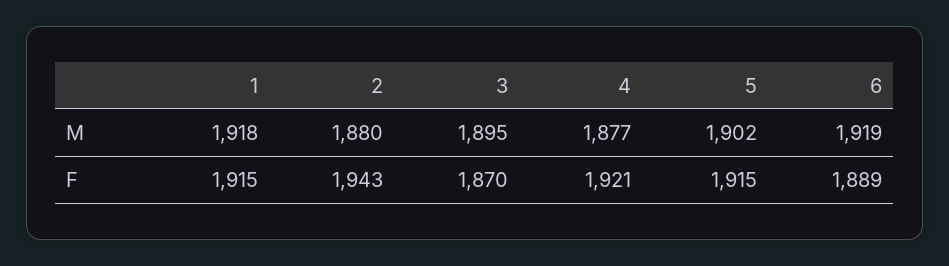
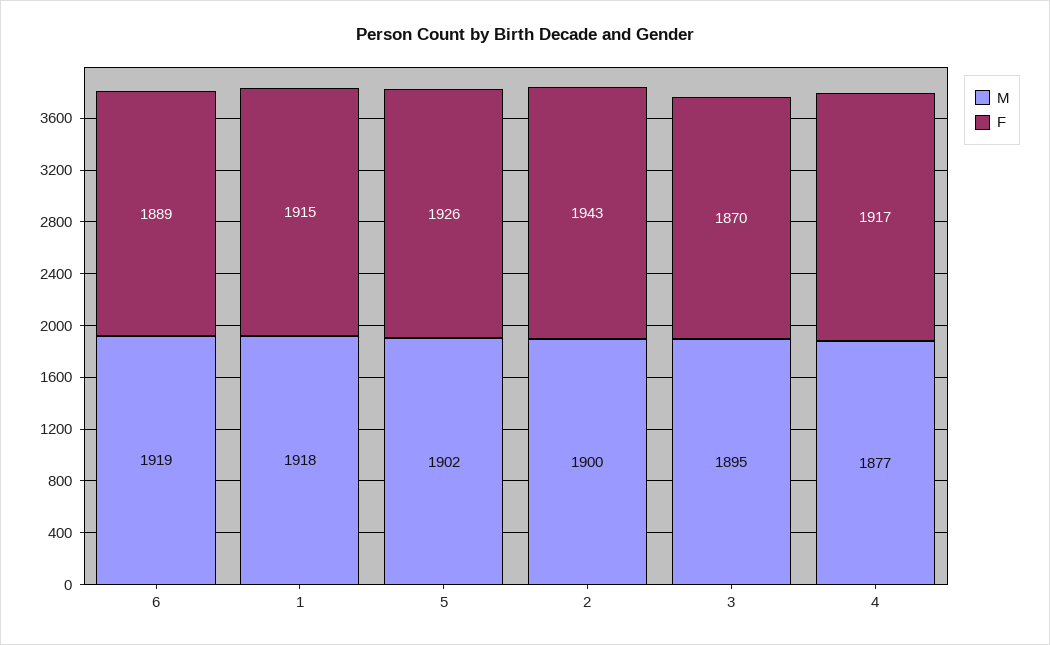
  {
    "M": {
      "1": 1918,
-     "2": 1880,
+     "2": 1900,
      "3": 1895,
      "4": 1877,
      "5": 1902,
      "6": 1919
    },
    "F": {
      "1": 1915,
      "2": 1943,
      "3": 1870,
-     "4": 1921,
+     "4": 1917,
-     "5": 1915,
+     "5": 1926,
      "6": 1889
    }
  }

